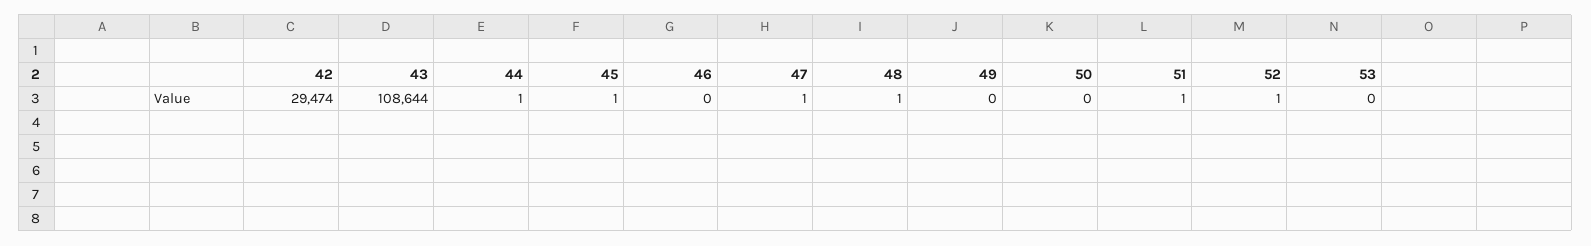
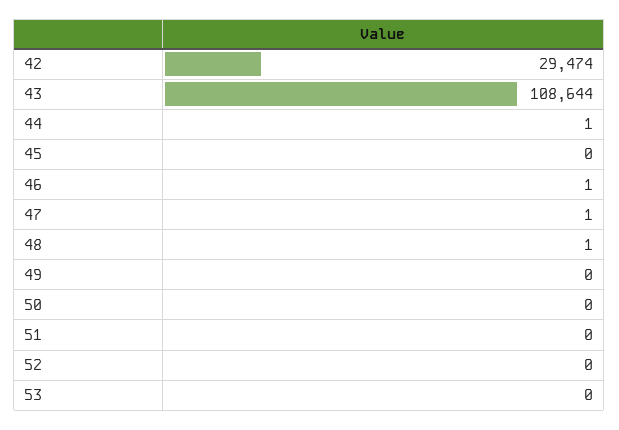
  {
    "42": 29474,
    "43": 108644,
    "44": 1,
-   "45": 1,
+   "45": 0,
-   "46": 0,
+   "46": 1,
    "47": 1,
    "48": 1,
    "49": 0,
    "50": 0,
-   "51": 1,
+   "51": 0,
-   "52": 1,
+   "52": 0,
    "53": 0
  }

